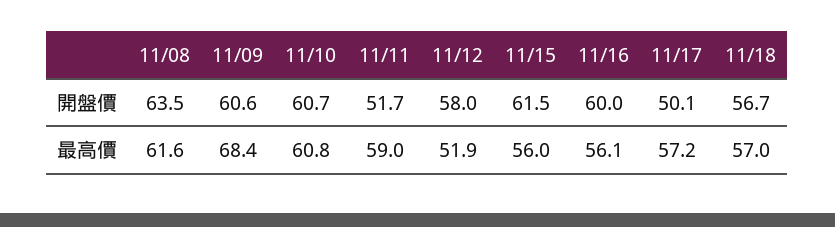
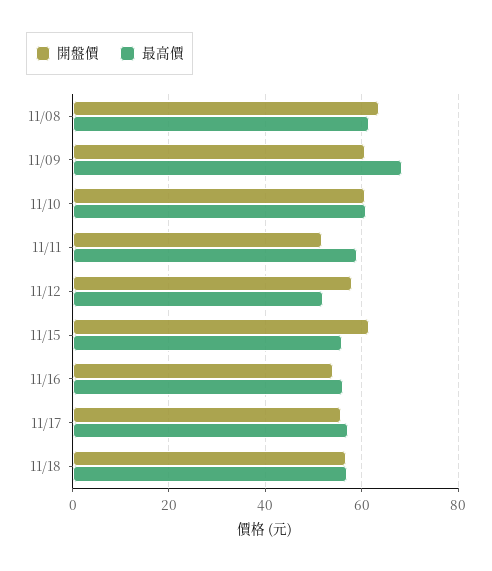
  {
    "開盤價": {
      "11/08": 63.5,
      "11/09": 60.6,
      "11/10": 60.7,
      "11/11": 51.7,
      "11/12": 58,
      "11/15": 61.5,
-     "11/16": 60,
+     "11/16": 54,
-     "11/17": 50.1,
+     "11/17": 56,
      "11/18": 56.7
    },
    "最高價": {
      "11/08": 61.6,
      "11/09": 68.4,
      "11/10": 60.8,
      "11/11": 59,
      "11/12": 51.9,
      "11/15": 56,
      "11/16": 56.1,
      "11/17": 57.2,
      "11/18": 57
    }
  }

